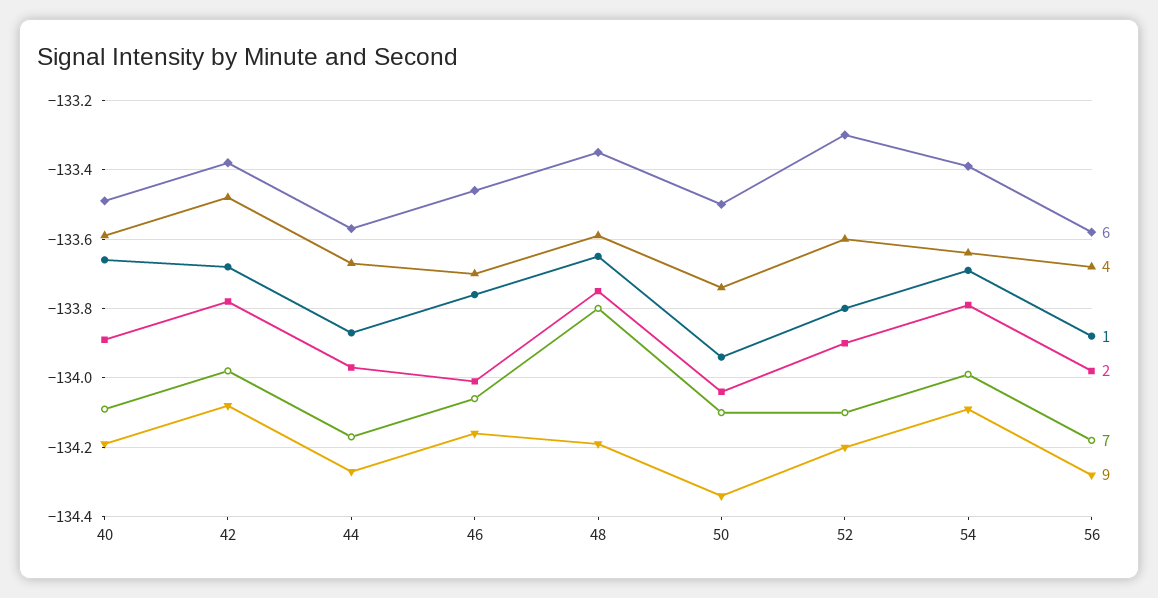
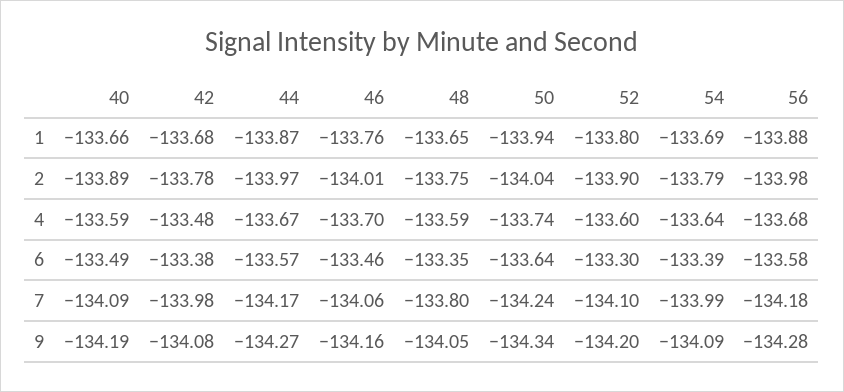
  {
    "6": {
      "40": -133.49,
      "42": -133.38,
      "44": -133.57,
      "46": -133.46,
      "48": -133.35,
-     "50": -133.5,
+     "50": -133.64,
      "52": -133.3,
      "54": -133.39,
      "56": -133.58
    },
    "4": {
      "40": -133.59,
      "42": -133.48,
      "44": -133.67,
      "46": -133.7,
      "48": -133.59,
      "50": -133.74,
      "52": -133.6,
      "54": -133.64,
      "56": -133.68
    },
    "1": {
      "40": -133.66,
      "42": -133.68,
      "44": -133.87,
      "46": -133.76,
      "48": -133.65,
      "50": -133.94,
      "52": -133.8,
      "54": -133.69,
      "56": -133.88
    },
    "2": {
      "40": -133.89,
      "42": -133.78,
      "44": -133.97,
      "46": -134.01,
      "48": -133.75,
      "50": -134.04,
      "52": -133.9,
      "54": -133.79,
      "56": -133.98
    },
    "7": {
      "40": -134.09,
      "42": -133.98,
      "44": -134.17,
      "46": -134.06,
      "48": -133.8,
-     "50": -134.1,
+     "50": -134.24,
      "52": -134.1,
      "54": -133.99,
      "56": -134.18
    },
    "9": {
      "40": -134.19,
      "42": -134.08,
      "44": -134.27,
      "46": -134.16,
-     "48": -134.2,
+     "48": -134.05,
      "50": -134.34,
      "52": -134.2,
      "54": -134.09,
      "56": -134.28
    }
  }

